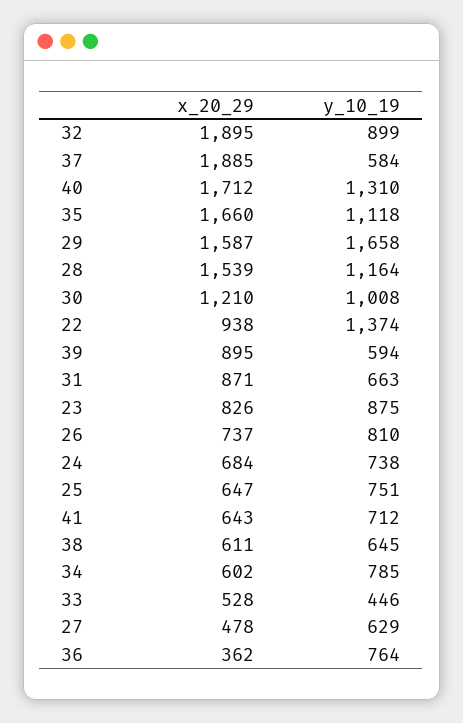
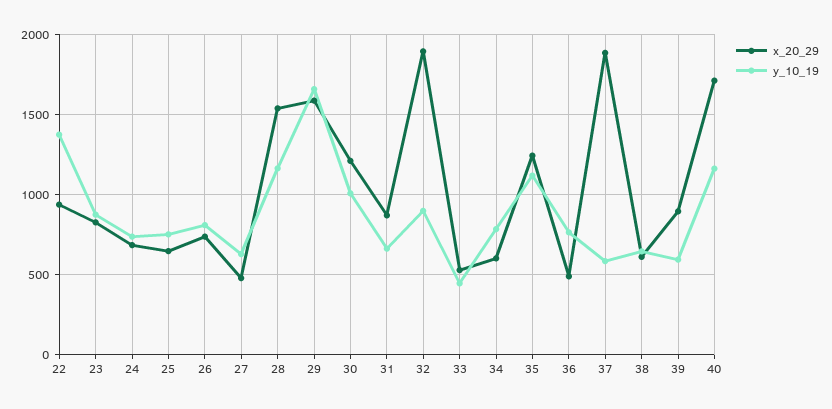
  {
    "x_20_29": {
      "32": 1895,
      "37": 1885,
      "40": 1712,
-     "35": 1660,
+     "35": 1250,
      "29": 1587,
      "28": 1539,
      "30": 1210,
      "22": 938,
      "39": 895,
      "31": 871,
      "23": 826,
      "26": 737,
      "24": 684,
      "25": 647,
-     "41": 643,
      "38": 611,
      "34": 602,
      "33": 528,
      "27": 478,
-     "36": 362
+     "36": 500
    },
    "y_10_19": {
      "32": 899,
      "37": 584,
-     "40": 1310,
+     "40": 1150,
      "35": 1118,
      "29": 1658,
      "28": 1164,
      "30": 1008,
      "22": 1374,
      "39": 594,
      "31": 663,
      "23": 875,
      "26": 810,
      "24": 738,
      "25": 751,
-     "41": 712,
      "38": 645,
      "34": 785,
      "33": 446,
      "27": 629,
      "36": 764
    }
  }

